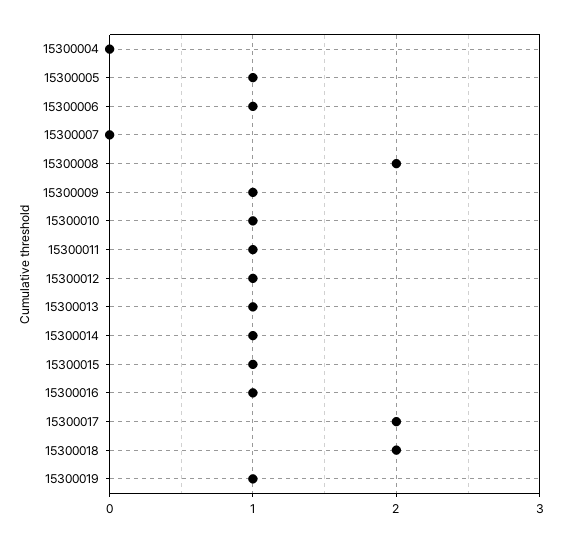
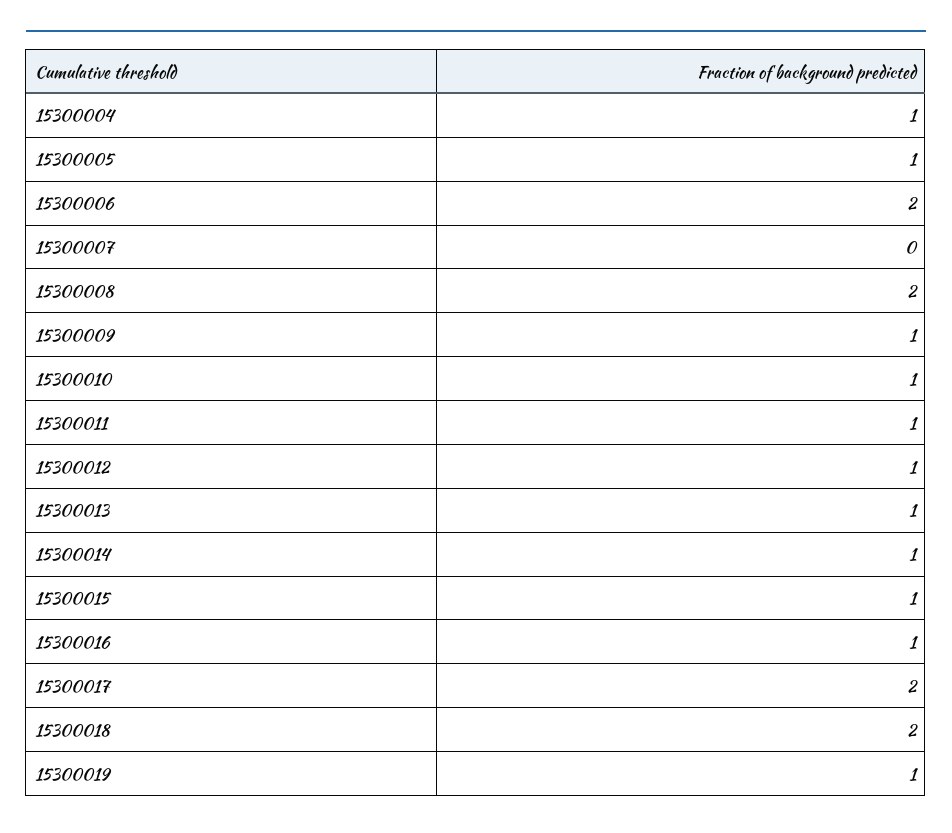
  {
-   "15300004": 0,
+   "15300004": 1,
    "15300005": 1,
-   "15300006": 1,
+   "15300006": 2,
    "15300007": 0,
    "15300008": 2,
    "15300009": 1,
    "15300010": 1,
    "15300011": 1,
    "15300012": 1,
    "15300013": 1,
    "15300014": 1,
    "15300015": 1,
    "15300016": 1,
    "15300017": 2,
    "15300018": 2,
    "15300019": 1
  }

